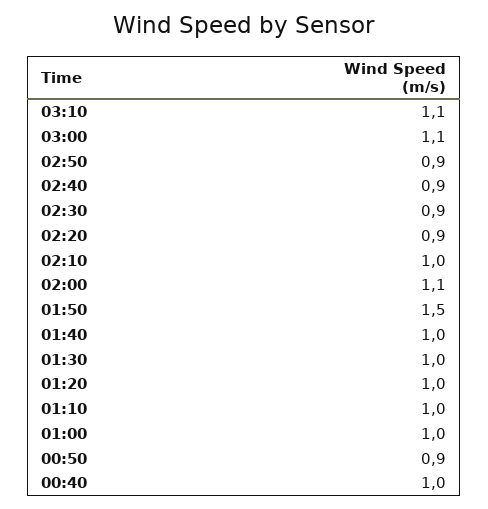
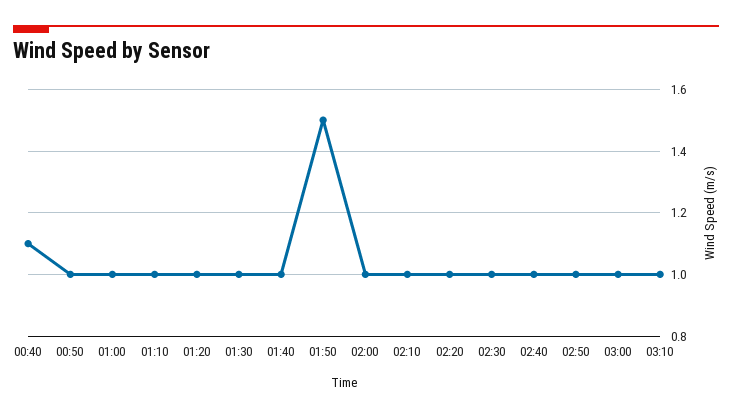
  {
-   "03:10": 1.1,
+   "03:10": 1,
-   "03:00": 1.1,
+   "03:00": 1,
-   "02:50": 0.9,
+   "02:50": 1,
-   "02:40": 0.9,
+   "02:40": 1,
-   "02:30": 0.9,
+   "02:30": 1,
-   "02:20": 0.9,
+   "02:20": 1,
    "02:10": 1,
-   "02:00": 1.1,
+   "02:00": 1,
    "01:50": 1.5,
    "01:40": 1,
    "01:30": 1,
    "01:20": 1,
    "01:10": 1,
    "01:00": 1,
-   "00:50": 0.9,
+   "00:50": 1,
-   "00:40": 1
+   "00:40": 1.1
  }

